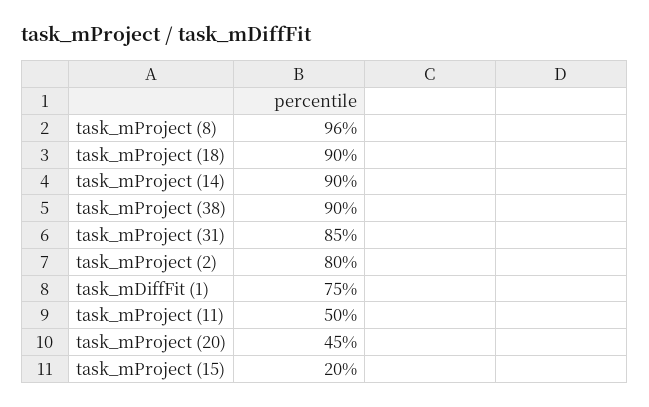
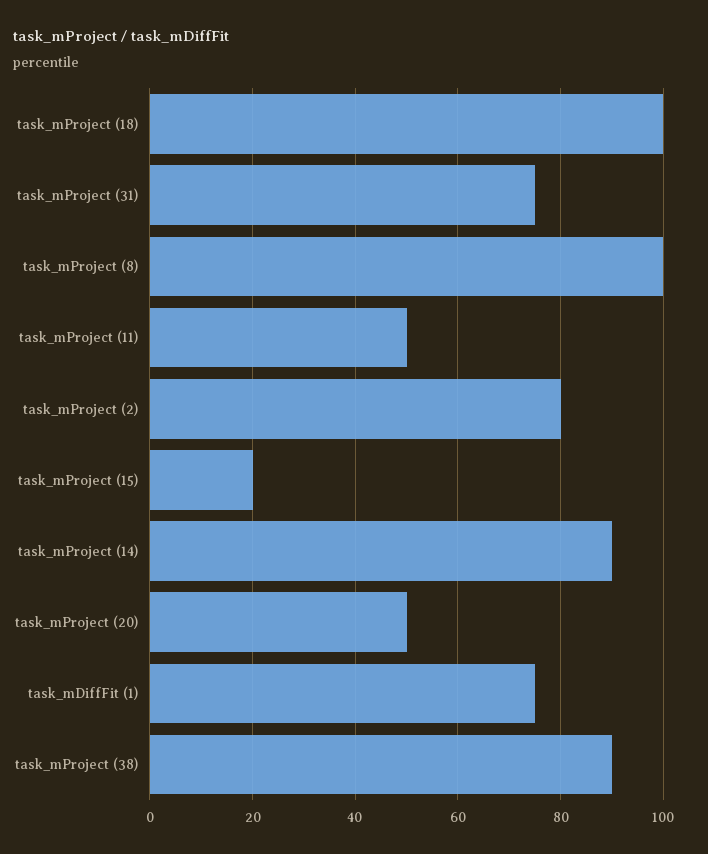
  {
-   "task_mProject (8)": 96,
+   "task_mProject (8)": 100,
-   "task_mProject (18)": 90,
+   "task_mProject (18)": 100,
    "task_mProject (14)": 90,
    "task_mProject (38)": 90,
-   "task_mProject (31)": 85,
+   "task_mProject (31)": 75,
    "task_mProject (2)": 80,
    "task_mDiffFit (1)": 75,
    "task_mProject (11)": 50,
-   "task_mProject (20)": 45,
+   "task_mProject (20)": 50,
    "task_mProject (15)": 20
  }

